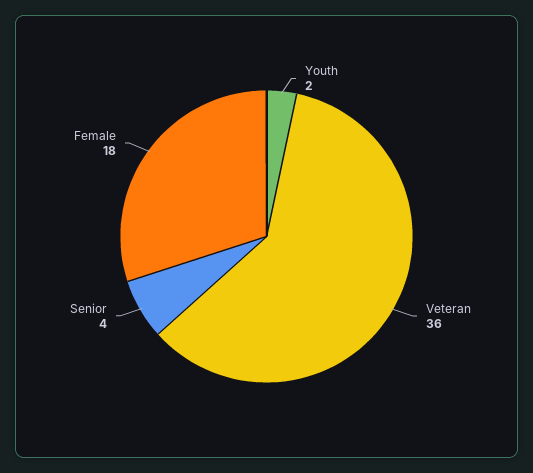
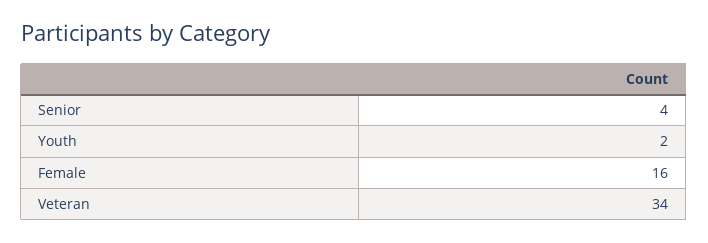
  {
    "Youth": 2,
-   "Veteran": 36,
+   "Veteran": 34,
    "Senior": 4,
-   "Female": 18
+   "Female": 16
  }

